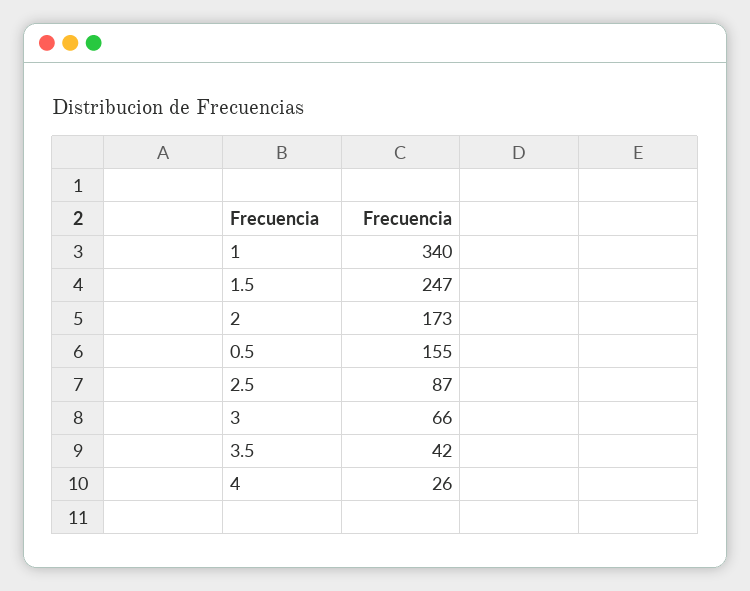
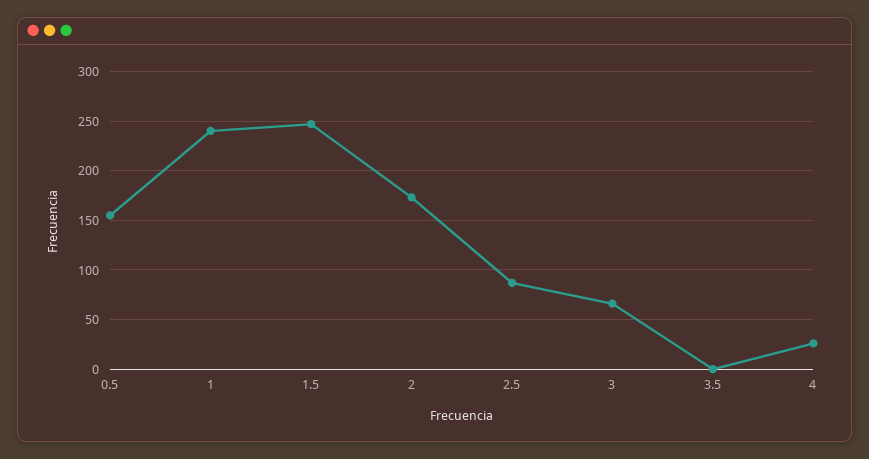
  {
-   "1": 340,
+   "1": 240,
    "1.5": 247,
    "2": 173,
    "0.5": 155,
    "2.5": 87,
    "3": 66,
-   "3.5": 42,
+   "3.5": 0,
    "4": 26
  }

